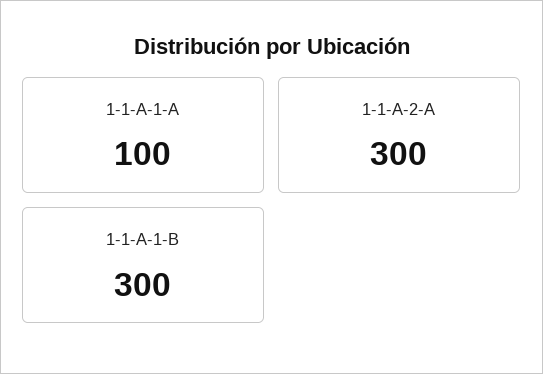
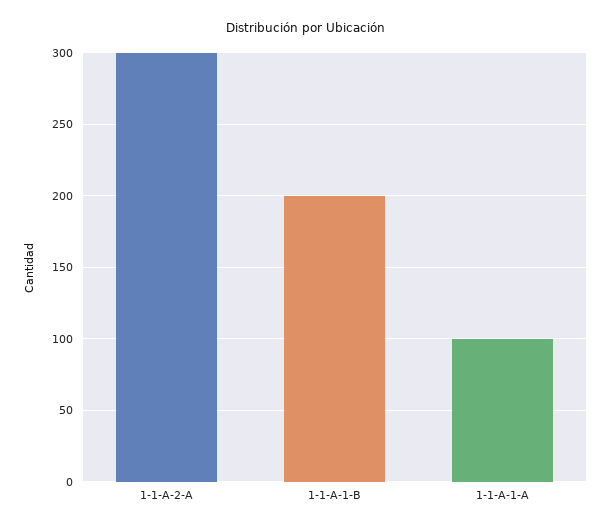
  {
    "1-1-A-1-A": 100,
    "1-1-A-2-A": 300,
-   "1-1-A-1-B": 300
+   "1-1-A-1-B": 200
  }

